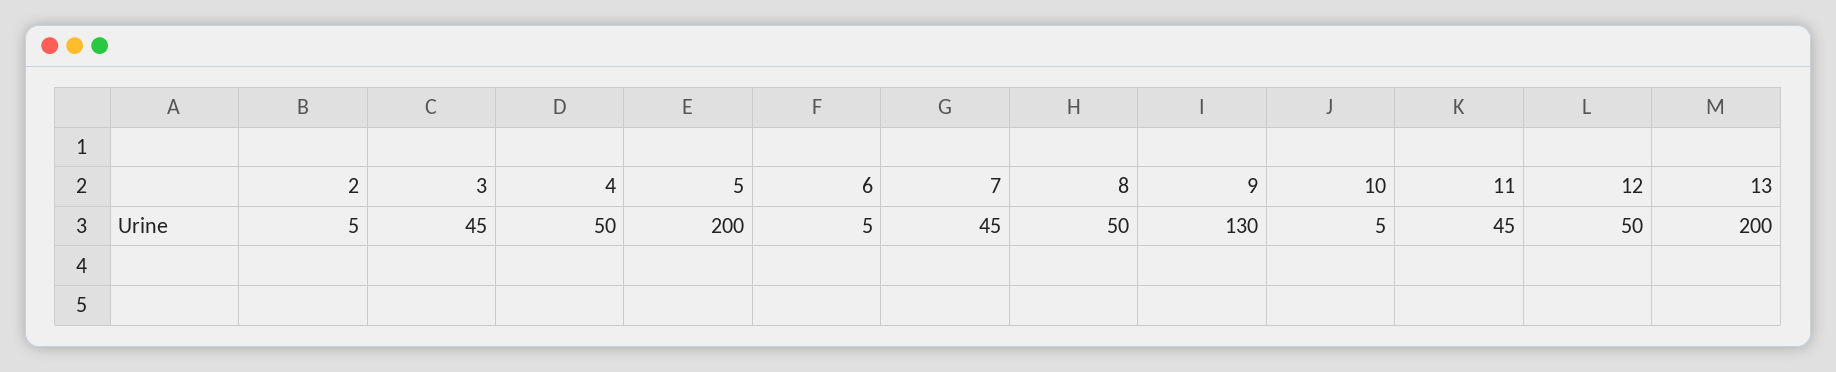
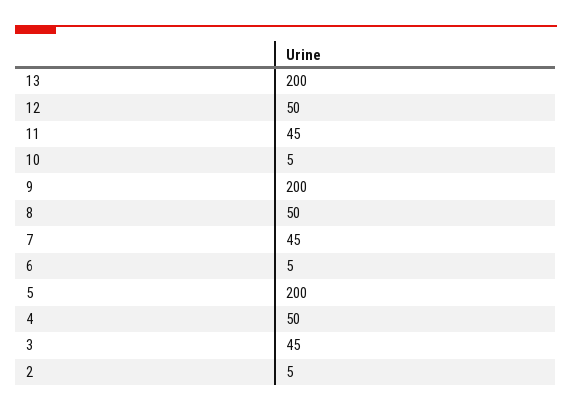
  {
    "2": 5,
    "3": 45,
    "4": 50,
    "5": 200,
    "6": 5,
    "7": 45,
    "8": 50,
-   "9": 130,
+   "9": 200,
    "10": 5,
    "11": 45,
    "12": 50,
    "13": 200
  }

